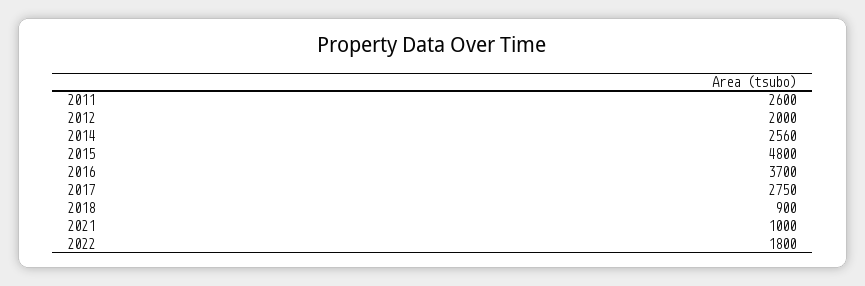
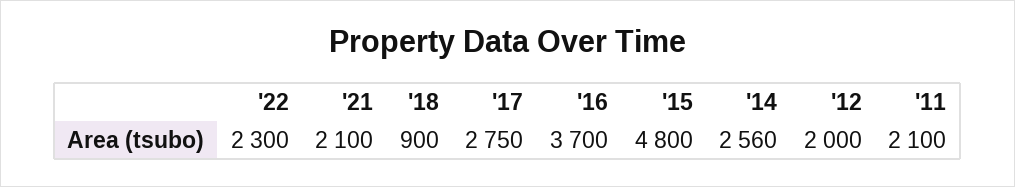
  {
-   "2011": 2600,
+   "2011": 2100,
    "2012": 2000,
    "2014": 2560,
    "2015": 4800,
    "2016": 3700,
    "2017": 2750,
    "2018": 900,
-   "2021": 1000,
+   "2021": 2100,
-   "2022": 1800
+   "2022": 2300
  }

